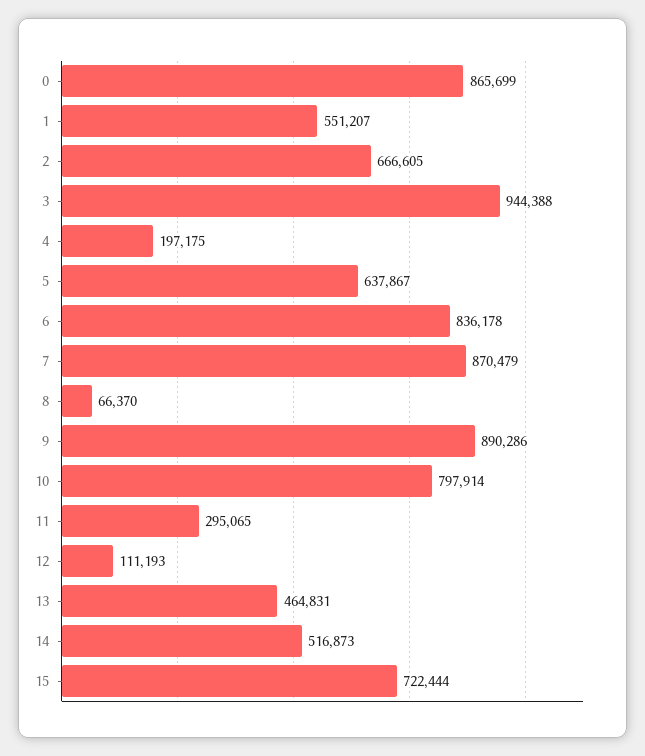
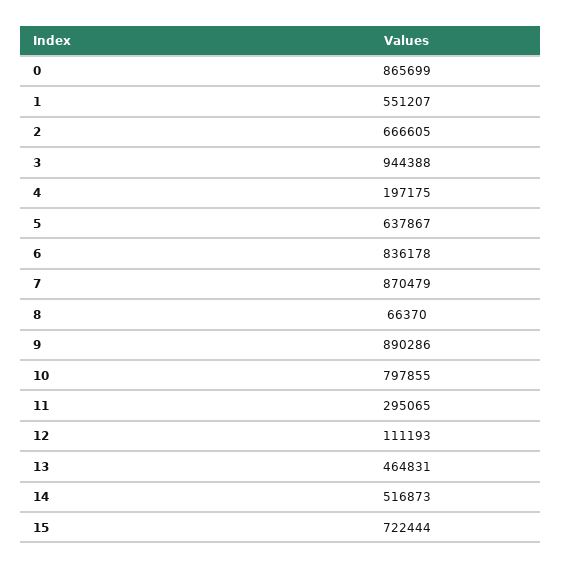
  {
    "0": 865699,
    "1": 551207,
    "2": 666605,
    "3": 944388,
    "4": 197175,
    "5": 637867,
    "6": 836178,
    "7": 870479,
    "8": 66370,
    "9": 890286,
-   "10": 797914,
+   "10": 797855,
    "11": 295065,
    "12": 111193,
    "13": 464831,
    "14": 516873,
    "15": 722444
  }

